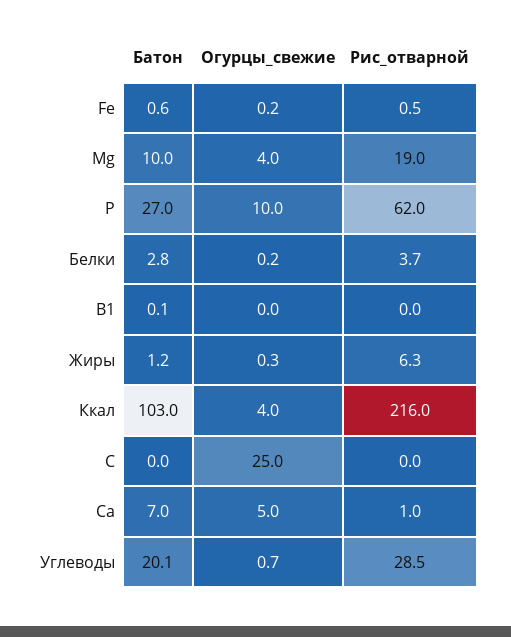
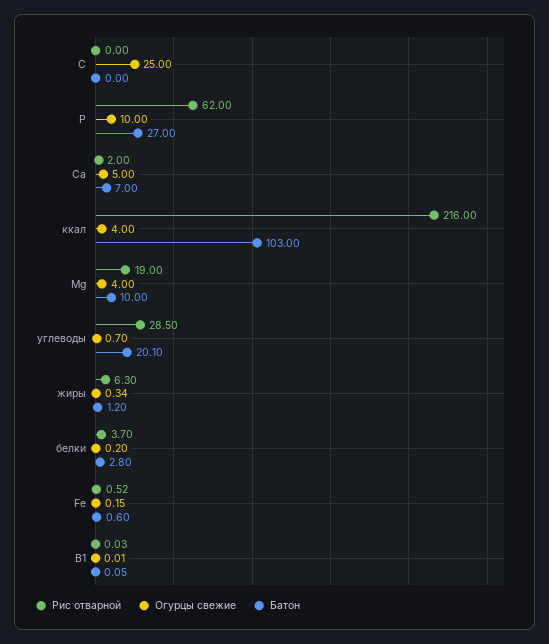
  {
    "Батон": {
      "Fe": 0.6,
      "Mg": 10,
      "P": 27,
      "Белки": 2.8,
      "В1": 0.05,
      "Жиры": 1.2,
      "Ккал": 103,
      "С": 0,
      "Са": 7,
      "Углеводы": 20.1
    },
    "Огурцы_свежие": {
      "Fe": 0.15,
      "Mg": 4,
      "P": 10,
      "Белки": 0.2,
      "В1": 0.01,
      "Жиры": 0.34,
      "Ккал": 4,
      "С": 25,
      "Са": 5,
      "Углеводы": 0.7
    },
    "Рис_отварной": {
      "Fe": 0.52,
      "Mg": 19,
      "P": 62,
      "Белки": 3.7,
      "В1": 0.03,
      "Жиры": 6.3,
      "Ккал": 216,
      "С": 0,
-     "Са": 1,
+     "Са": 2,
      "Углеводы": 28.5
    }
  }

